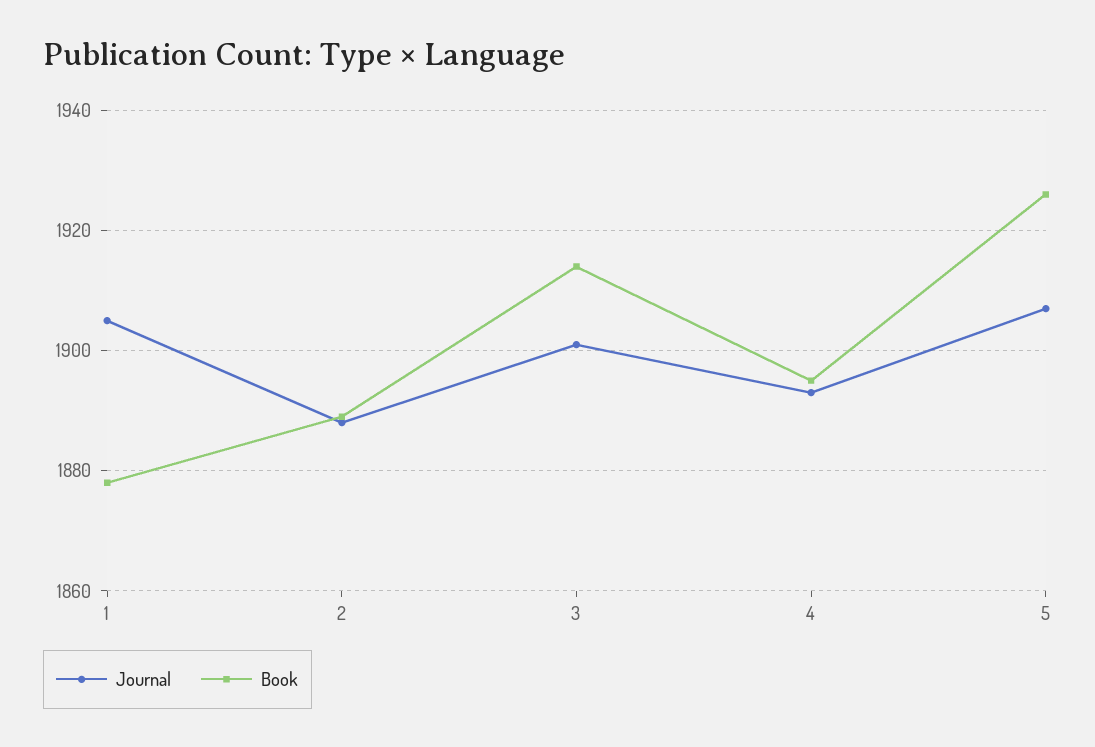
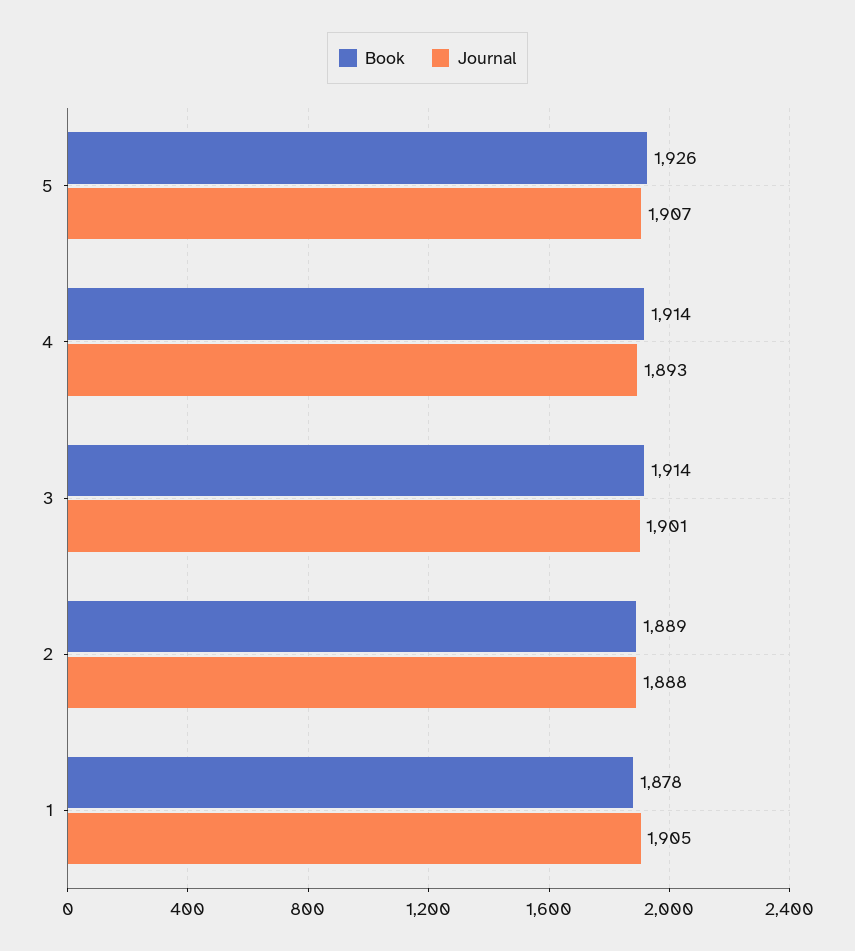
  {
    "Journal": {
      "1": 1905,
      "2": 1888,
      "3": 1901,
      "4": 1893,
      "5": 1907
    },
    "Book": {
      "1": 1878,
      "2": 1889,
      "3": 1914,
-     "4": 1895,
+     "4": 1914,
      "5": 1926
    }
  }

